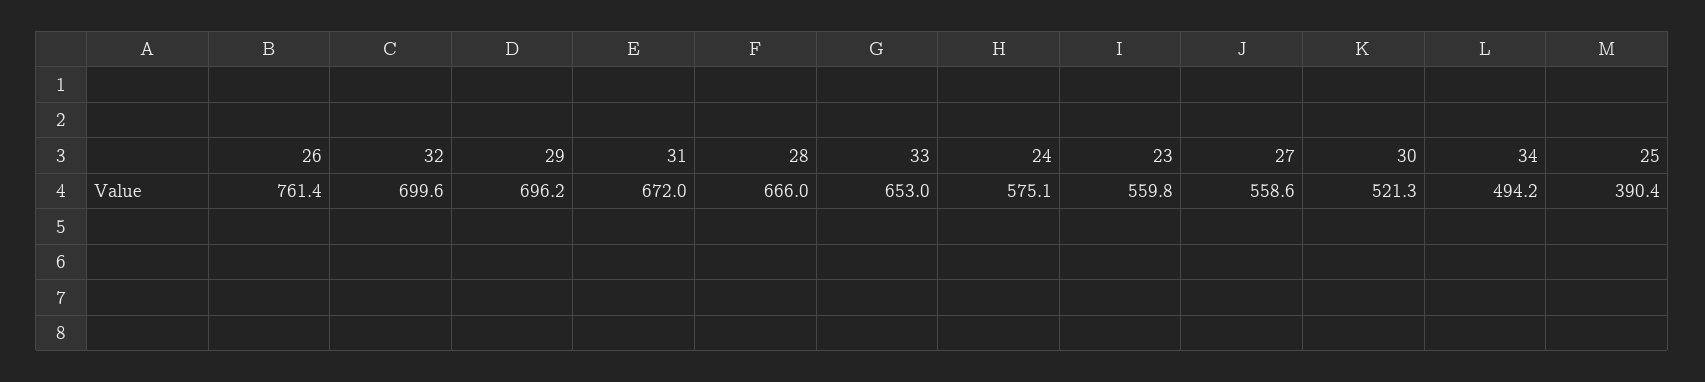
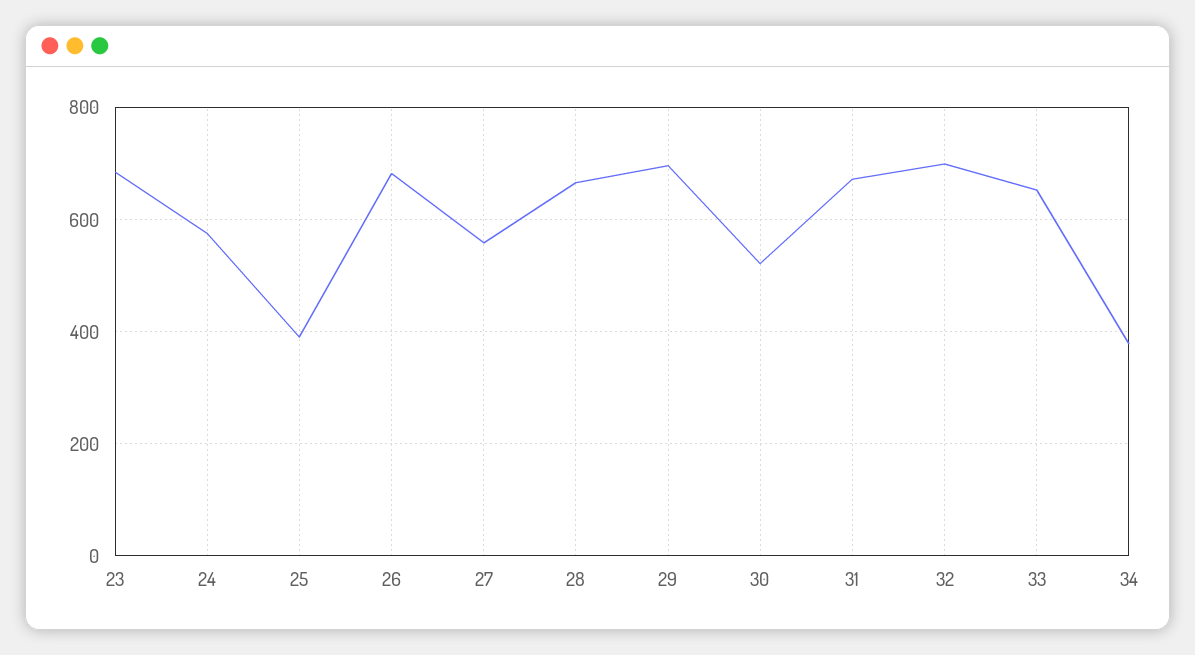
  {
-   "26": 761.4,
+   "26": 680,
    "32": 699.6,
    "29": 696.2,
    "31": 672,
    "28": 666,
    "33": 653,
    "24": 575.1,
-   "23": 559.8,
+   "23": 680,
    "27": 558.6,
    "30": 521.3,
-   "34": 494.2,
+   "34": 380,
    "25": 390.4
  }

